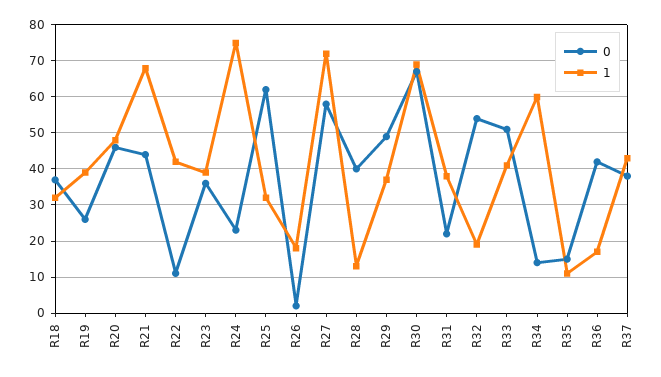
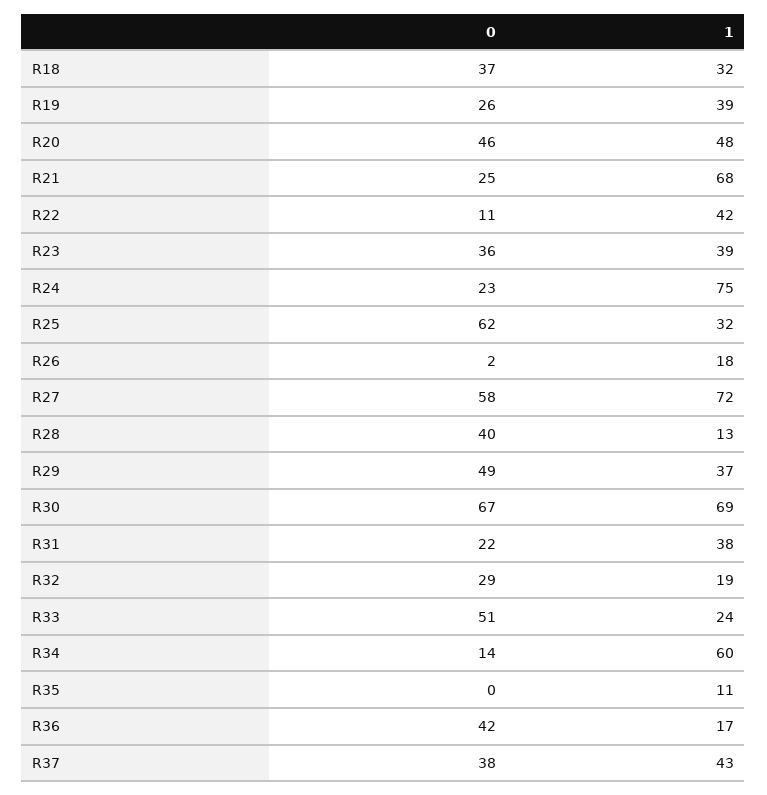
  {
    "0": {
      "R18": 37,
      "R19": 26,
      "R20": 46,
-     "R21": 45,
+     "R21": 25,
      "R22": 11,
      "R23": 36,
      "R24": 23,
      "R25": 62,
      "R26": 2,
      "R27": 58,
      "R28": 40,
      "R29": 49,
      "R30": 67,
      "R31": 22,
-     "R32": 55,
+     "R32": 29,
      "R33": 51,
      "R34": 14,
-     "R35": 15,
+     "R35": 0,
      "R36": 42,
      "R37": 38
    },
    "1": {
      "R18": 32,
      "R19": 39,
      "R20": 48,
      "R21": 68,
      "R22": 42,
      "R23": 39,
      "R24": 75,
      "R25": 32,
      "R26": 18,
      "R27": 72,
      "R28": 13,
      "R29": 37,
      "R30": 69,
      "R31": 38,
      "R32": 19,
-     "R33": 40,
+     "R33": 24,
      "R34": 60,
      "R35": 11,
      "R36": 17,
      "R37": 43
    }
  }

